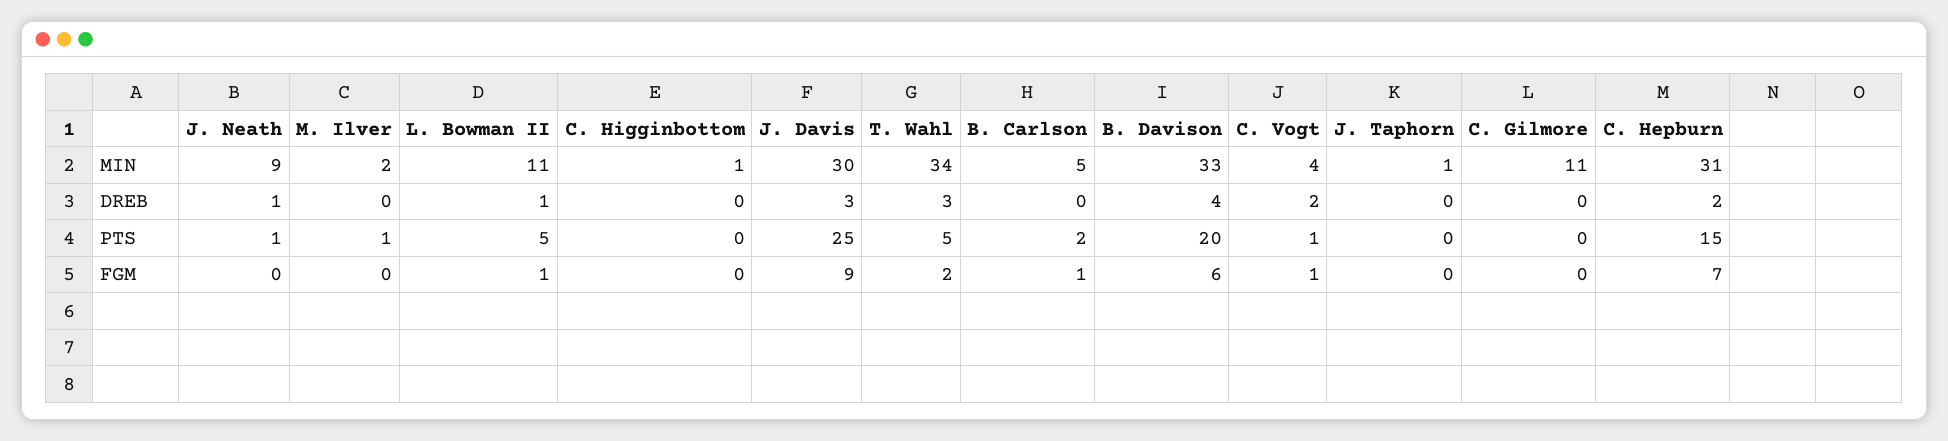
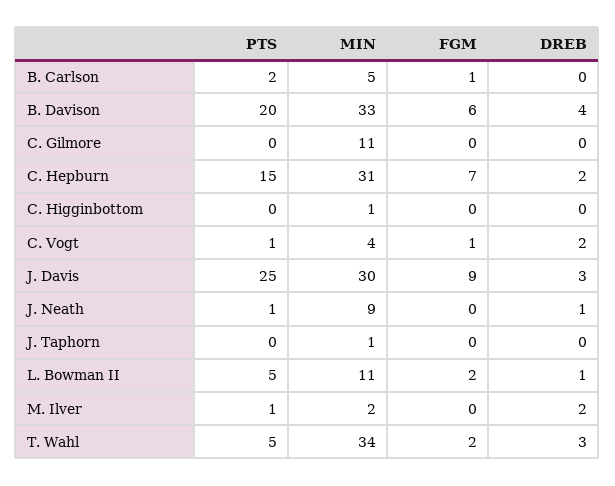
  {
    "J. Neath": {
      "MIN": 9,
      "DREB": 1,
      "PTS": 1,
      "FGM": 0
    },
    "M. Ilver": {
      "MIN": 2,
-     "DREB": 0,
+     "DREB": 2,
      "PTS": 1,
      "FGM": 0
    },
    "L. Bowman II": {
      "MIN": 11,
      "DREB": 1,
      "PTS": 5,
-     "FGM": 1
+     "FGM": 2
    },
    "C. Higginbottom": {
      "MIN": 1,
      "DREB": 0,
      "PTS": 0,
      "FGM": 0
    },
    "J. Davis": {
      "MIN": 30,
      "DREB": 3,
      "PTS": 25,
      "FGM": 9
    },
    "T. Wahl": {
      "MIN": 34,
      "DREB": 3,
      "PTS": 5,
      "FGM": 2
    },
    "B. Carlson": {
      "MIN": 5,
      "DREB": 0,
      "PTS": 2,
      "FGM": 1
    },
    "B. Davison": {
      "MIN": 33,
      "DREB": 4,
      "PTS": 20,
      "FGM": 6
    },
    "C. Vogt": {
      "MIN": 4,
      "DREB": 2,
      "PTS": 1,
      "FGM": 1
    },
    "J. Taphorn": {
      "MIN": 1,
      "DREB": 0,
      "PTS": 0,
      "FGM": 0
    },
    "C. Gilmore": {
      "MIN": 11,
      "DREB": 0,
      "PTS": 0,
      "FGM": 0
    },
    "C. Hepburn": {
      "MIN": 31,
      "DREB": 2,
      "PTS": 15,
      "FGM": 7
    }
  }

